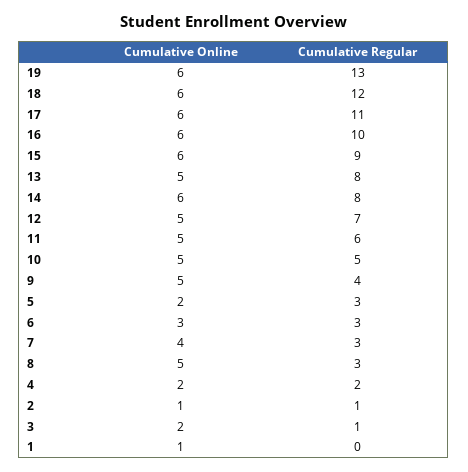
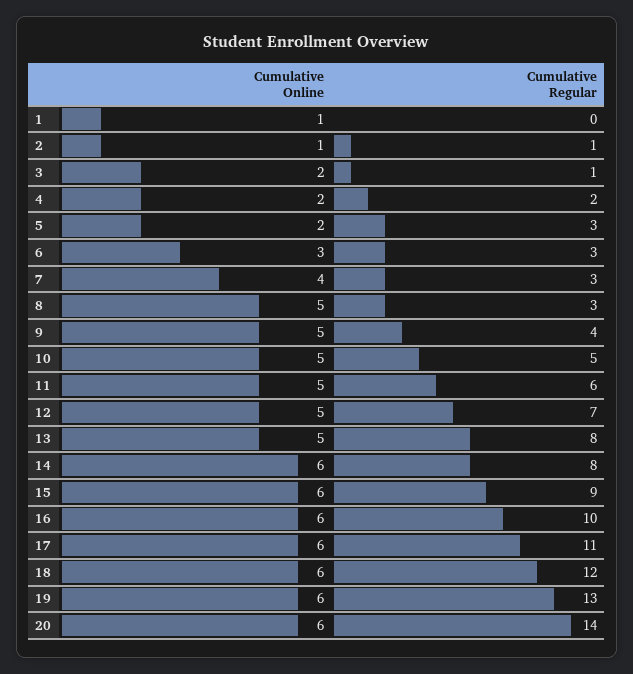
  {
    "Cumulative Online": {
      "19": 6,
      "18": 6,
      "17": 6,
      "16": 6,
      "15": 6,
      "13": 5,
      "14": 6,
      "12": 5,
      "11": 5,
      "10": 5,
      "9": 5,
      "5": 2,
      "6": 3,
      "7": 4,
      "8": 5,
      "4": 2,
      "2": 1,
      "3": 2,
-     "1": 1
+     "1": 1,
+     "20": 6
    },
    "Cumulative Regular": {
      "19": 13,
      "18": 12,
      "17": 11,
      "16": 10,
      "15": 9,
      "13": 8,
      "14": 8,
      "12": 7,
      "11": 6,
      "10": 5,
      "9": 4,
      "5": 3,
      "6": 3,
      "7": 3,
      "8": 3,
      "4": 2,
      "2": 1,
      "3": 1,
-     "1": 0
+     "1": 0,
+     "20": 14
    }
  }

